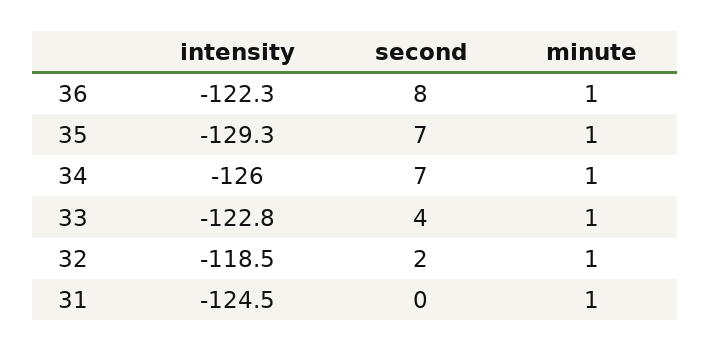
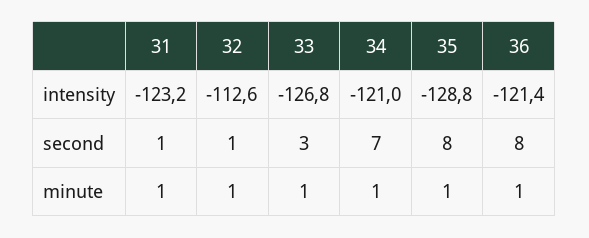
  {
    "intensity": {
-     "36": -122.3,
+     "36": -121.4,
-     "35": -129.3,
+     "35": -128.8,
-     "34": -126,
+     "34": -121,
-     "33": -122.8,
+     "33": -126.8,
-     "32": -118.5,
+     "32": -112.6,
-     "31": -124.5
+     "31": -123.2
    },
    "second": {
      "36": 8,
-     "35": 7,
+     "35": 8,
      "34": 7,
-     "33": 4,
+     "33": 3,
-     "32": 2,
+     "32": 1,
-     "31": 0
+     "31": 1
    },
    "minute": {
      "36": 1,
      "35": 1,
      "34": 1,
      "33": 1,
      "32": 1,
      "31": 1
    }
  }

